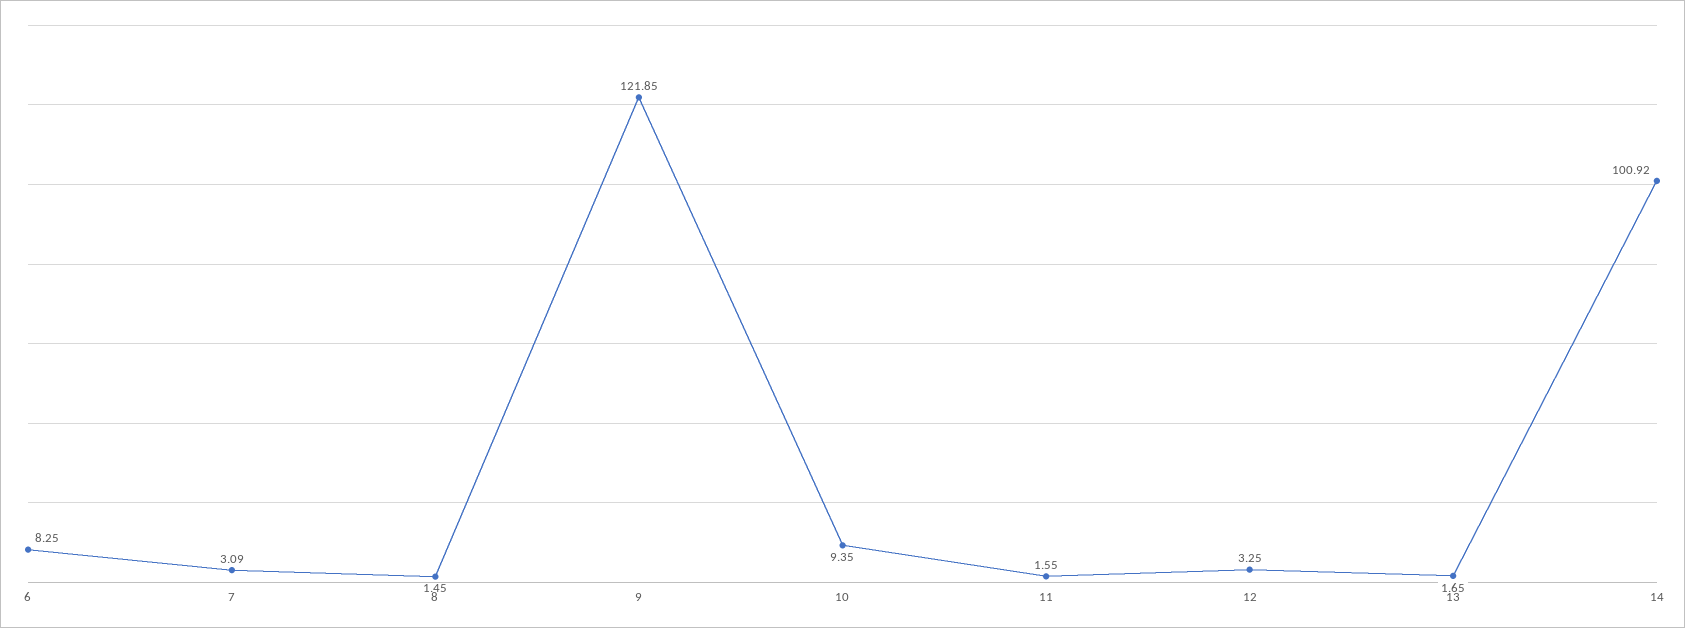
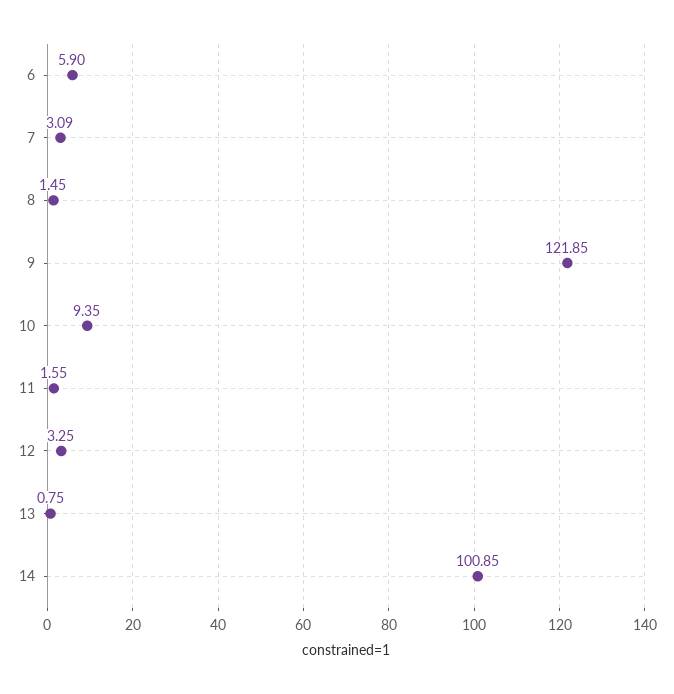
  {
-   "6": 8.25,
+   "6": 5.9,
    "7": 3.09,
    "8": 1.45,
    "9": 121.85,
    "10": 9.35,
    "11": 1.55,
    "12": 3.25,
-   "13": 1.65,
+   "13": 0.75,
-   "14": 100.92
+   "14": 100.85
  }

